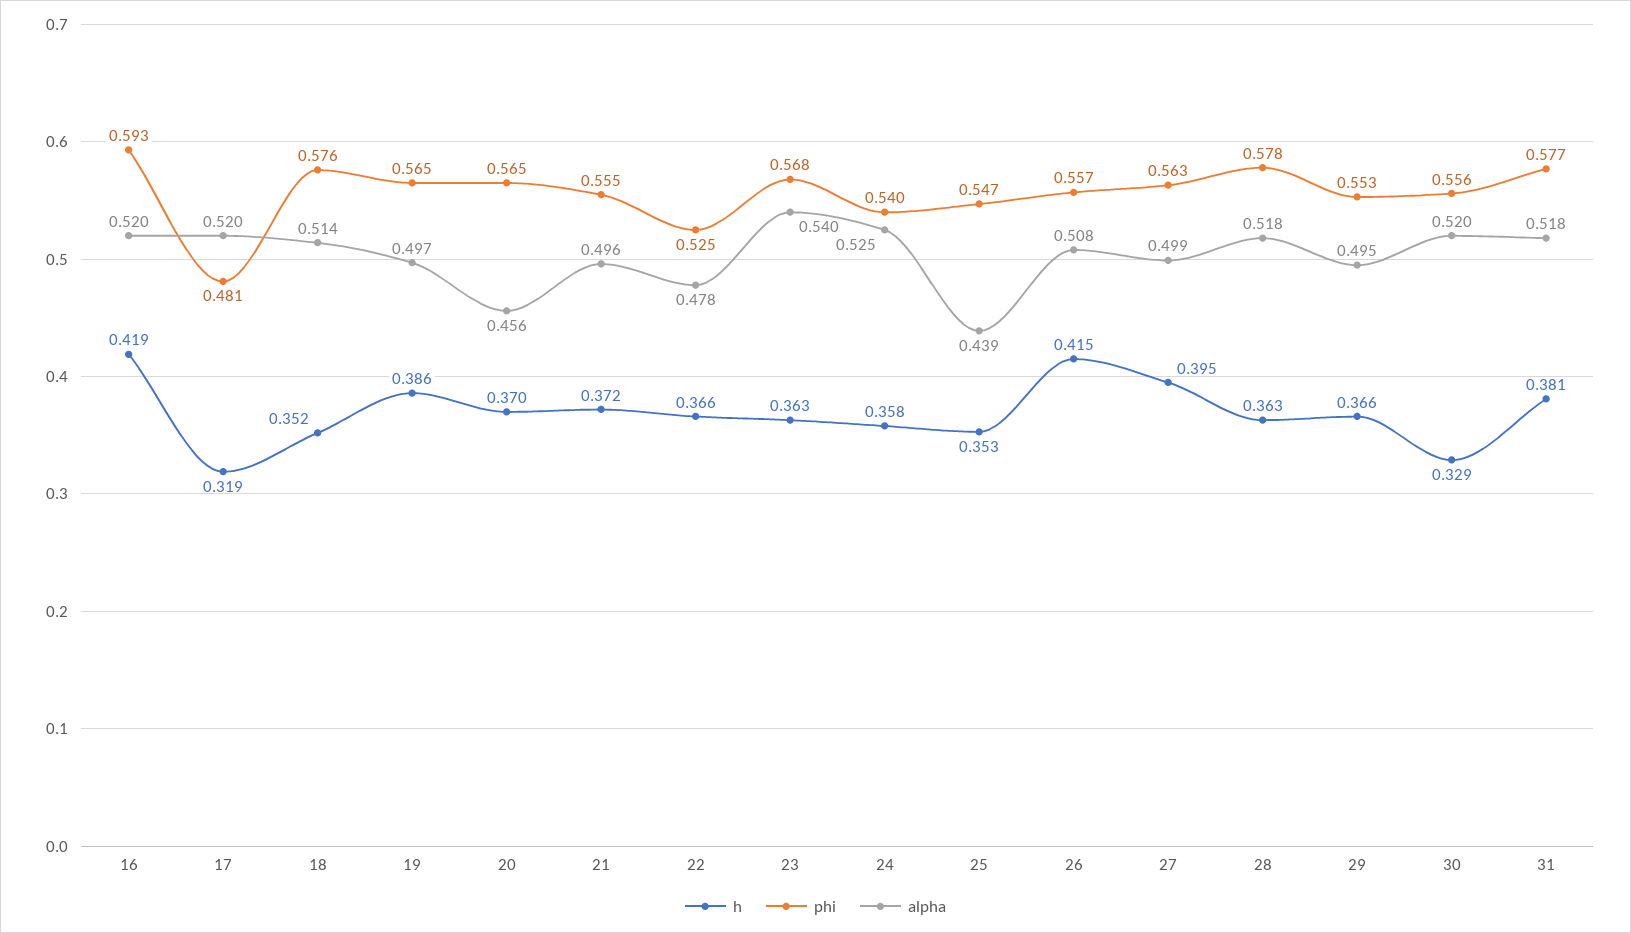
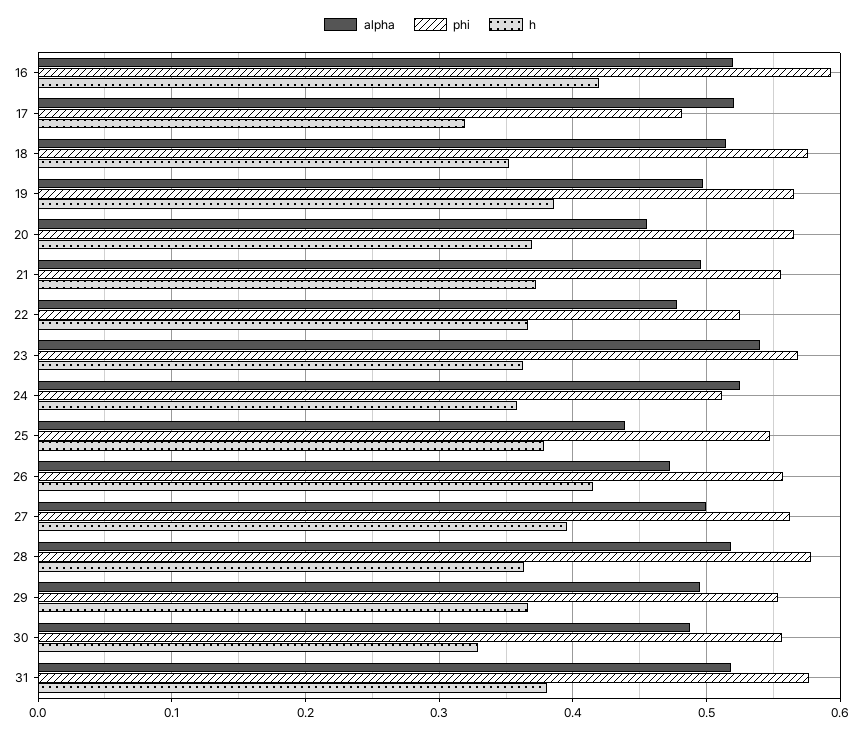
  {
    "h": {
      "16": 0.419,
      "17": 0.319,
      "18": 0.352,
      "19": 0.386,
      "20": 0.37,
      "21": 0.372,
      "22": 0.366,
      "23": 0.363,
      "24": 0.358,
-     "25": 0.353,
+     "25": 0.38,
      "26": 0.415,
      "27": 0.395,
      "28": 0.363,
      "29": 0.366,
      "30": 0.329,
      "31": 0.381
    },
    "phi": {
      "16": 0.593,
      "17": 0.481,
      "18": 0.576,
      "19": 0.565,
      "20": 0.565,
      "21": 0.555,
      "22": 0.525,
      "23": 0.568,
-     "24": 0.54,
+     "24": 0.51,
      "25": 0.547,
      "26": 0.557,
      "27": 0.563,
      "28": 0.578,
      "29": 0.553,
      "30": 0.556,
      "31": 0.577
    },
    "alpha": {
      "16": 0.52,
      "17": 0.52,
      "18": 0.514,
      "19": 0.497,
      "20": 0.456,
      "21": 0.496,
      "22": 0.478,
      "23": 0.54,
      "24": 0.525,
      "25": 0.439,
-     "26": 0.508,
+     "26": 0.47,
      "27": 0.499,
      "28": 0.518,
      "29": 0.495,
-     "30": 0.52,
+     "30": 0.49,
      "31": 0.518
    }
  }

